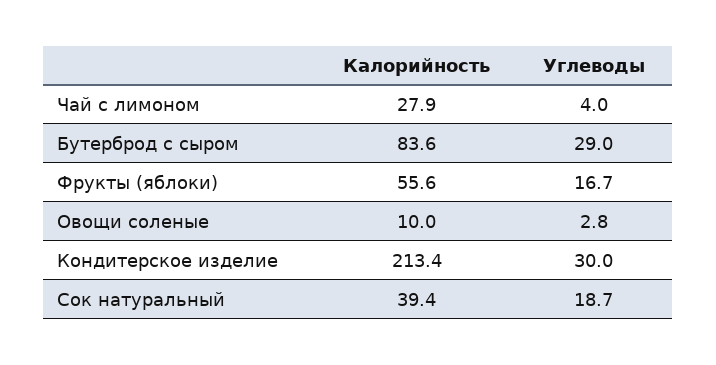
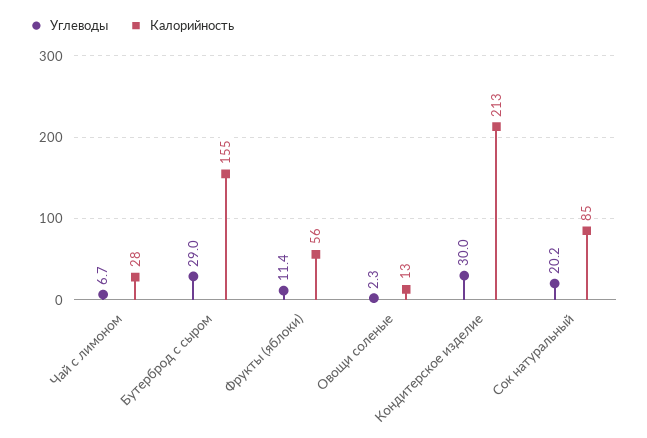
  {
    "Калорийность": {
      "Чай с лимоном": 27.9,
-     "Бутерброд с сыром": 83.6,
+     "Бутерброд с сыром": 155,
      "Фрукты (яблоки)": 55.6,
-     "Овощи соленые": 10,
+     "Овощи соленые": 13,
      "Кондитерское изделие": 213.4,
-     "Сок натуральный": 39.4
+     "Сок натуральный": 85
    },
    "Углеводы": {
-     "Чай с лимоном": 4,
+     "Чай с лимоном": 6.7,
      "Бутерброд с сыром": 29,
-     "Фрукты (яблоки)": 16.7,
+     "Фрукты (яблоки)": 11.4,
-     "Овощи соленые": 2.8,
+     "Овощи соленые": 2.3,
      "Кондитерское изделие": 30,
-     "Сок натуральный": 18.7
+     "Сок натуральный": 20.2
    }
  }

